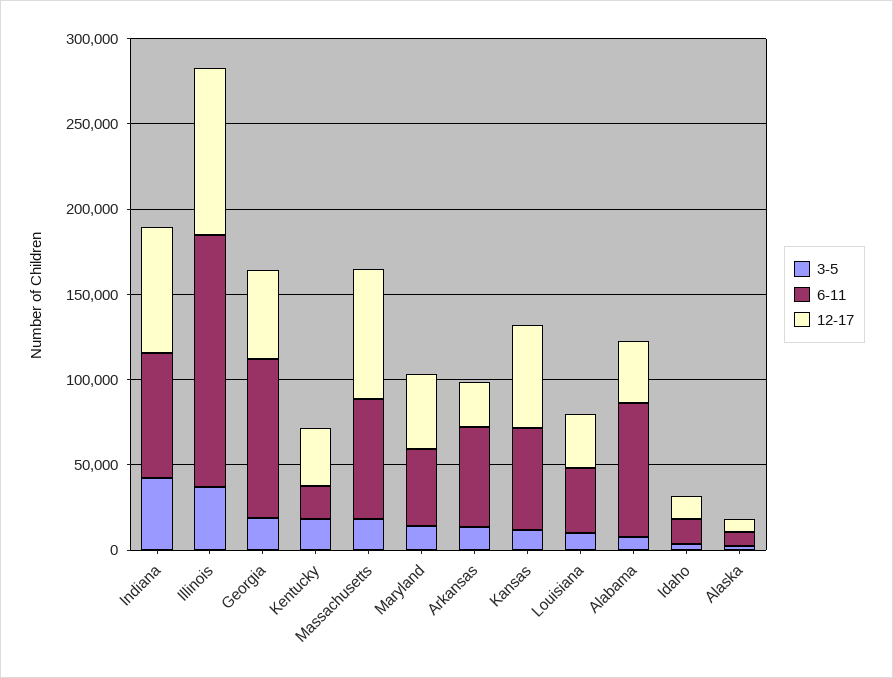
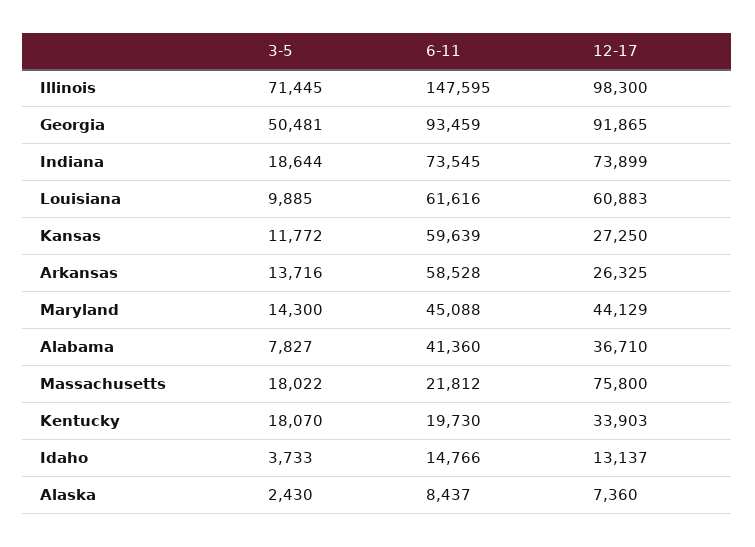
  {
    "3-5": {
-     "Indiana": 40000,
+     "Indiana": 18644,
-     "Illinois": 40000,
+     "Illinois": 71445,
-     "Georgia": 20000,
+     "Georgia": 50481,
      "Kentucky": 18070,
      "Massachusetts": 18022,
      "Maryland": 14300,
      "Arkansas": 13716,
      "Kansas": 11772,
      "Louisiana": 9885,
      "Alabama": 7827,
      "Idaho": 3733,
      "Alaska": 2430
    },
    "6-11": {
      "Indiana": 73545,
      "Illinois": 147595,
      "Georgia": 93459,
      "Kentucky": 19730,
-     "Massachusetts": 70000,
+     "Massachusetts": 21812,
      "Maryland": 45088,
      "Arkansas": 58528,
      "Kansas": 59639,
-     "Louisiana": 40000,
+     "Louisiana": 61616,
-     "Alabama": 80000,
+     "Alabama": 41360,
      "Idaho": 14766,
      "Alaska": 8437
    },
    "12-17": {
      "Indiana": 73899,
      "Illinois": 98300,
-     "Georgia": 50000,
+     "Georgia": 91865,
      "Kentucky": 33903,
      "Massachusetts": 75800,
      "Maryland": 44129,
      "Arkansas": 26325,
-     "Kansas": 60000,
+     "Kansas": 27250,
-     "Louisiana": 30000,
+     "Louisiana": 60883,
      "Alabama": 36710,
      "Idaho": 13137,
      "Alaska": 7360
    }
  }

